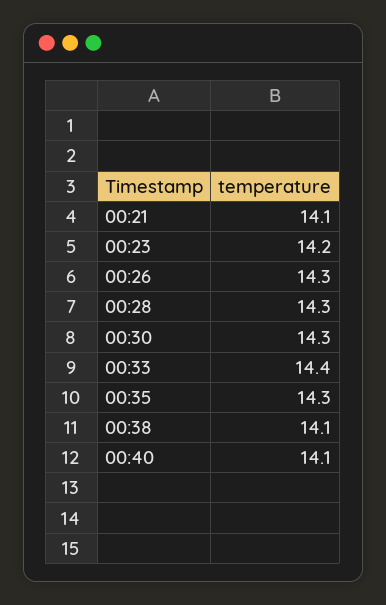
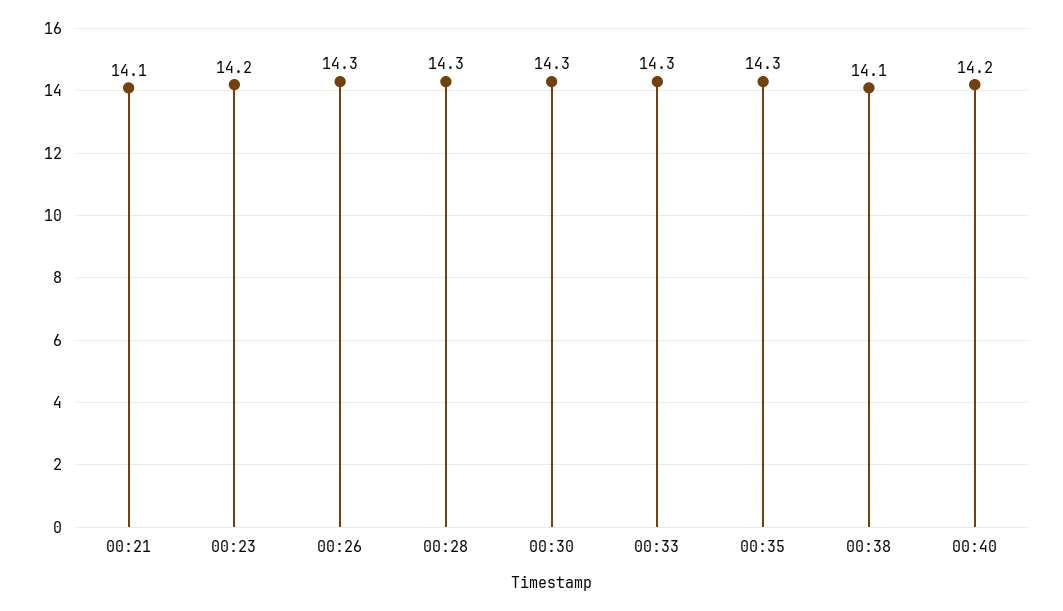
  {
    "00:21": 14.1,
    "00:23": 14.2,
    "00:26": 14.3,
    "00:28": 14.3,
    "00:30": 14.3,
-   "00:33": 14.4,
+   "00:33": 14.3,
    "00:35": 14.3,
    "00:38": 14.1,
-   "00:40": 14.1
+   "00:40": 14.2
  }

